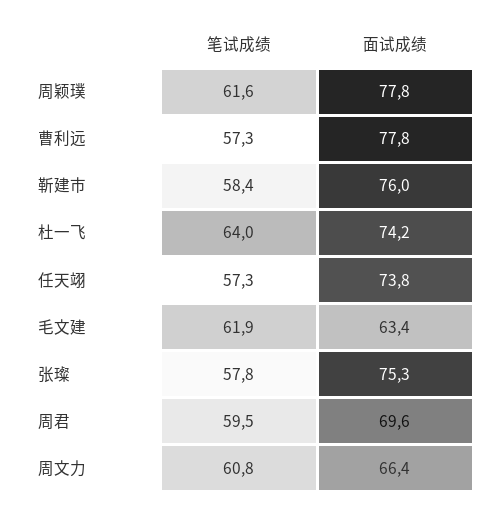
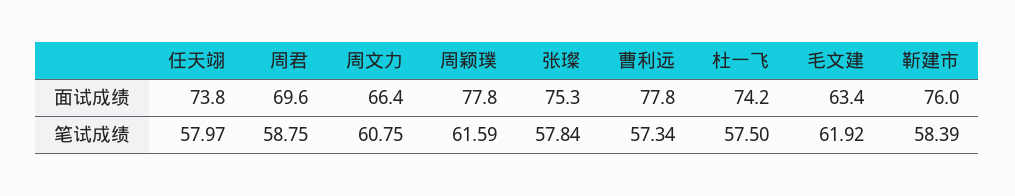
  {
    "笔试成绩": {
      "周颖璞": 61.59,
      "曹利远": 57.34,
      "靳建市": 58.39,
-     "杜一飞": 64,
+     "杜一飞": 57.5,
-     "任天翊": 57.3,
+     "任天翊": 57.97,
      "毛文建": 61.92,
      "张璨": 57.84,
-     "周君": 59.5,
+     "周君": 58.75,
      "周文力": 60.75
    },
    "面试成绩": {
      "周颖璞": 77.8,
      "曹利远": 77.8,
      "靳建市": 76,
      "杜一飞": 74.2,
      "任天翊": 73.8,
      "毛文建": 63.4,
      "张璨": 75.3,
      "周君": 69.6,
      "周文力": 66.4
    }
  }

